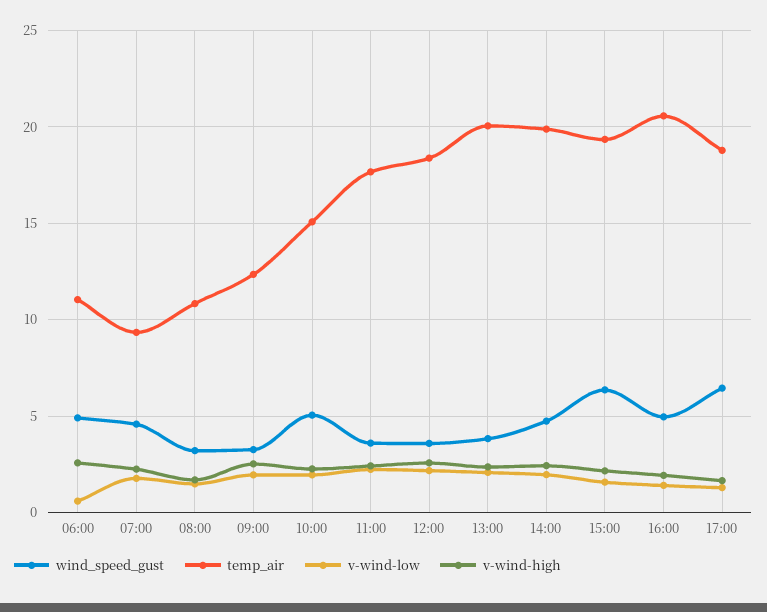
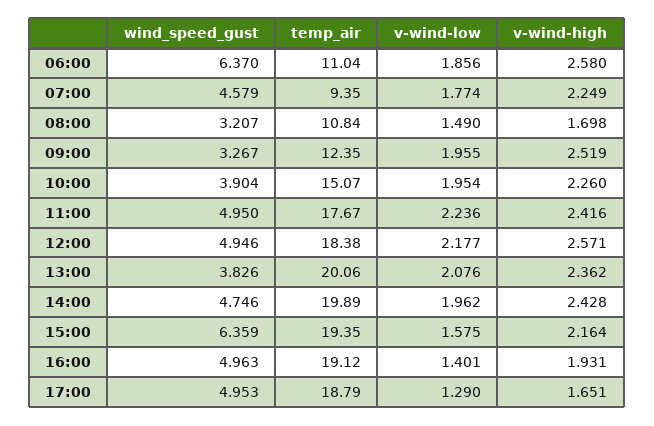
  {
    "wind_speed_gust": {
-     "06:00": 5,
+     "06:00": 6.37,
      "07:00": 4.579,
      "08:00": 3.207,
      "09:00": 3.267,
-     "10:00": 5,
+     "10:00": 3.904,
-     "11:00": 3.5,
+     "11:00": 4.95,
-     "12:00": 3.5,
+     "12:00": 4.946,
      "13:00": 3.826,
      "14:00": 4.746,
      "15:00": 6.359,
      "16:00": 4.963,
-     "17:00": 6.5
+     "17:00": 4.953
    },
    "temp_air": {
      "06:00": 11.04,
      "07:00": 9.35,
      "08:00": 10.84,
      "09:00": 12.35,
      "10:00": 15.07,
      "11:00": 17.67,
      "12:00": 18.38,
      "13:00": 20.06,
      "14:00": 19.89,
      "15:00": 19.35,
-     "16:00": 20.5,
+     "16:00": 19.12,
      "17:00": 18.79
    },
    "v-wind-low": {
-     "06:00": 0.5,
+     "06:00": 1.856,
      "07:00": 1.774,
      "08:00": 1.49,
      "09:00": 1.955,
      "10:00": 1.954,
      "11:00": 2.236,
      "12:00": 2.177,
      "13:00": 2.076,
      "14:00": 1.962,
      "15:00": 1.575,
      "16:00": 1.401,
      "17:00": 1.29
    },
    "v-wind-high": {
      "06:00": 2.58,
      "07:00": 2.249,
      "08:00": 1.698,
      "09:00": 2.519,
      "10:00": 2.26,
      "11:00": 2.416,
      "12:00": 2.571,
      "13:00": 2.362,
      "14:00": 2.428,
      "15:00": 2.164,
      "16:00": 1.931,
      "17:00": 1.651
    }
  }

